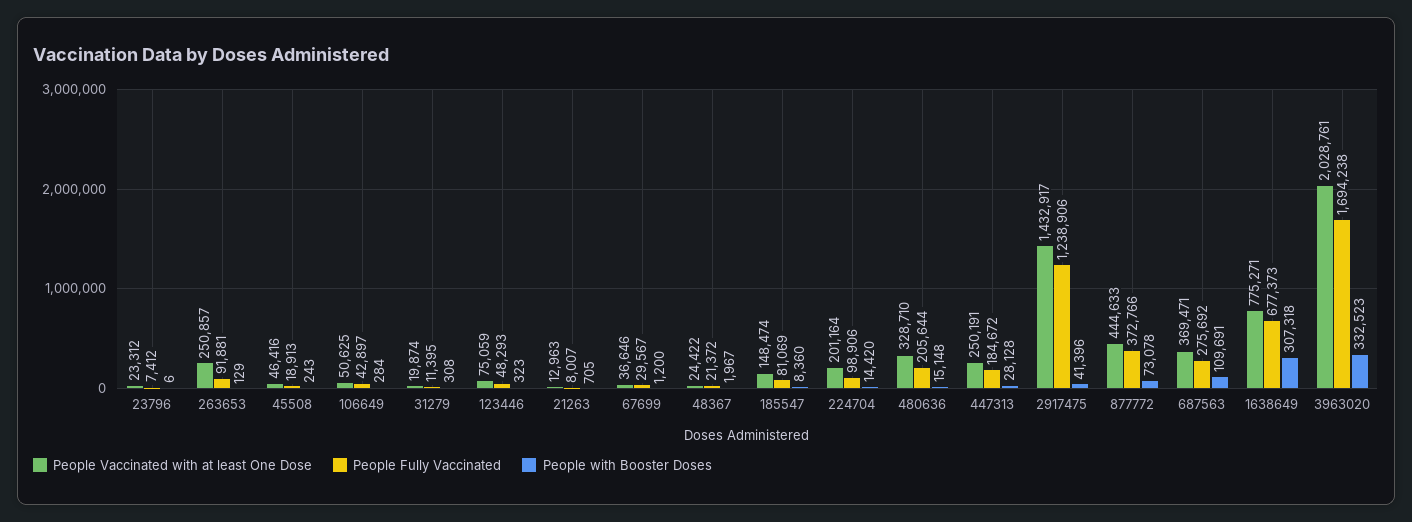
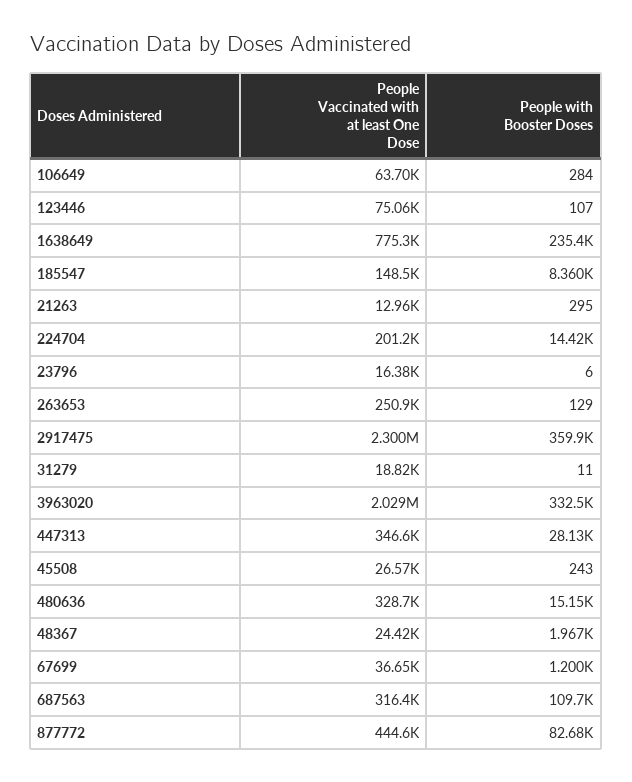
  {
    "People Vaccinated with at least One Dose": {
-     "23796": 23312,
+     "23796": 16380,
      "263653": 250857,
-     "45508": 46416,
+     "45508": 26570,
-     "106649": 50625,
+     "106649": 63700,
-     "31279": 19874,
+     "31279": 18820,
      "123446": 75059,
      "21263": 12963,
      "67699": 36646,
      "48367": 24422,
      "185547": 148474,
      "224704": 201164,
      "480636": 328710,
-     "447313": 250191,
+     "447313": 346600,
-     "2917475": 1432917,
+     "2917475": 2300000,
      "877772": 444633,
-     "687563": 369471,
+     "687563": 316400,
      "1638649": 775271,
      "3963020": 2028761
    },
-   "People Fully Vaccinated": {
-     "23796": 7412,
-     "263653": 91881,
-     "45508": 18913,
-     "106649": 42897,
-     "31279": 11395,
-     "123446": 48293,
-     "21263": 8007,
-     "67699": 29567,
-     "48367": 21372,
-     "185547": 81069,
-     "224704": 98906,
-     "480636": 205644,
-     "447313": 184672,
-     "2917475": 1238906,
-     "877772": 372766,
-     "687563": 275692,
-     "1638649": 677373,
-     "3963020": 1694238
-   },
    "People with Booster Doses": {
      "23796": 6,
      "263653": 129,
      "45508": 243,
      "106649": 284,
-     "31279": 308,
+     "31279": 11,
-     "123446": 323,
+     "123446": 107,
-     "21263": 705,
+     "21263": 295,
      "67699": 1200,
      "48367": 1967,
      "185547": 8360,
      "224704": 14420,
      "480636": 15148,
      "447313": 28128,
-     "2917475": 41396,
+     "2917475": 359900,
-     "877772": 73078,
+     "877772": 82680,
      "687563": 109691,
-     "1638649": 307318,
+     "1638649": 235400,
      "3963020": 332523
    }
  }

